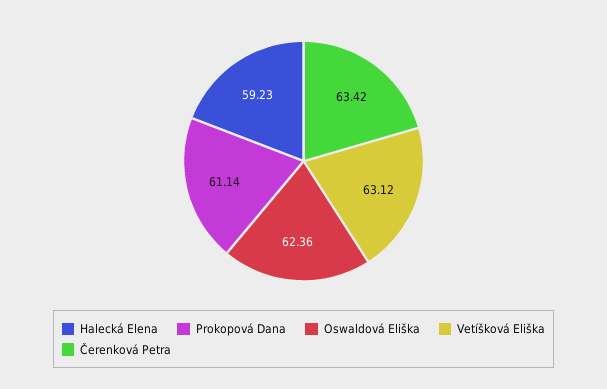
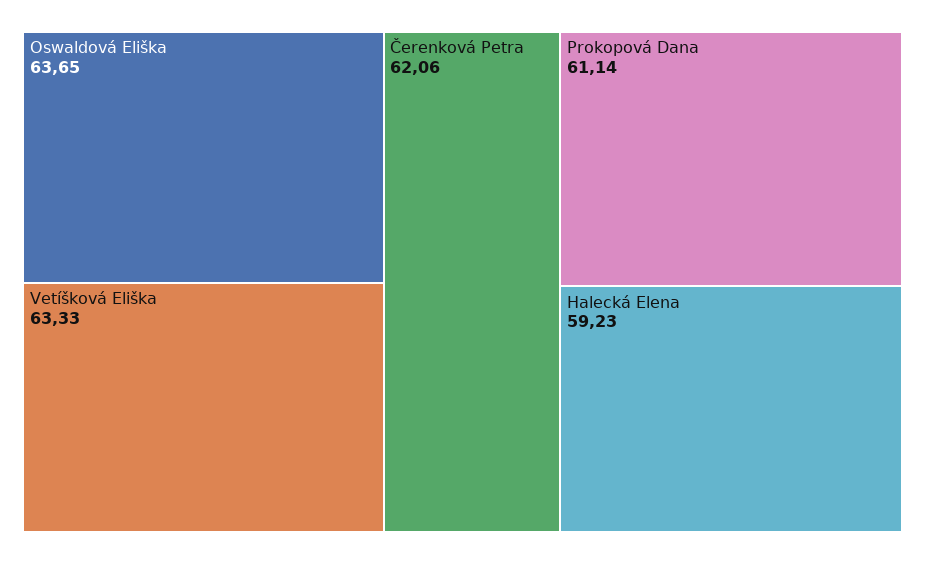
  {
    "Halecká Elena": 59.23,
    "Prokopová Dana": 61.14,
-   "Oswaldová Eliška": 62.36,
+   "Oswaldová Eliška": 63.65,
-   "Vetíšková Eliška": 63.12,
+   "Vetíšková Eliška": 63.33,
-   "Čerenková Petra": 63.42
+   "Čerenková Petra": 62.06
  }

